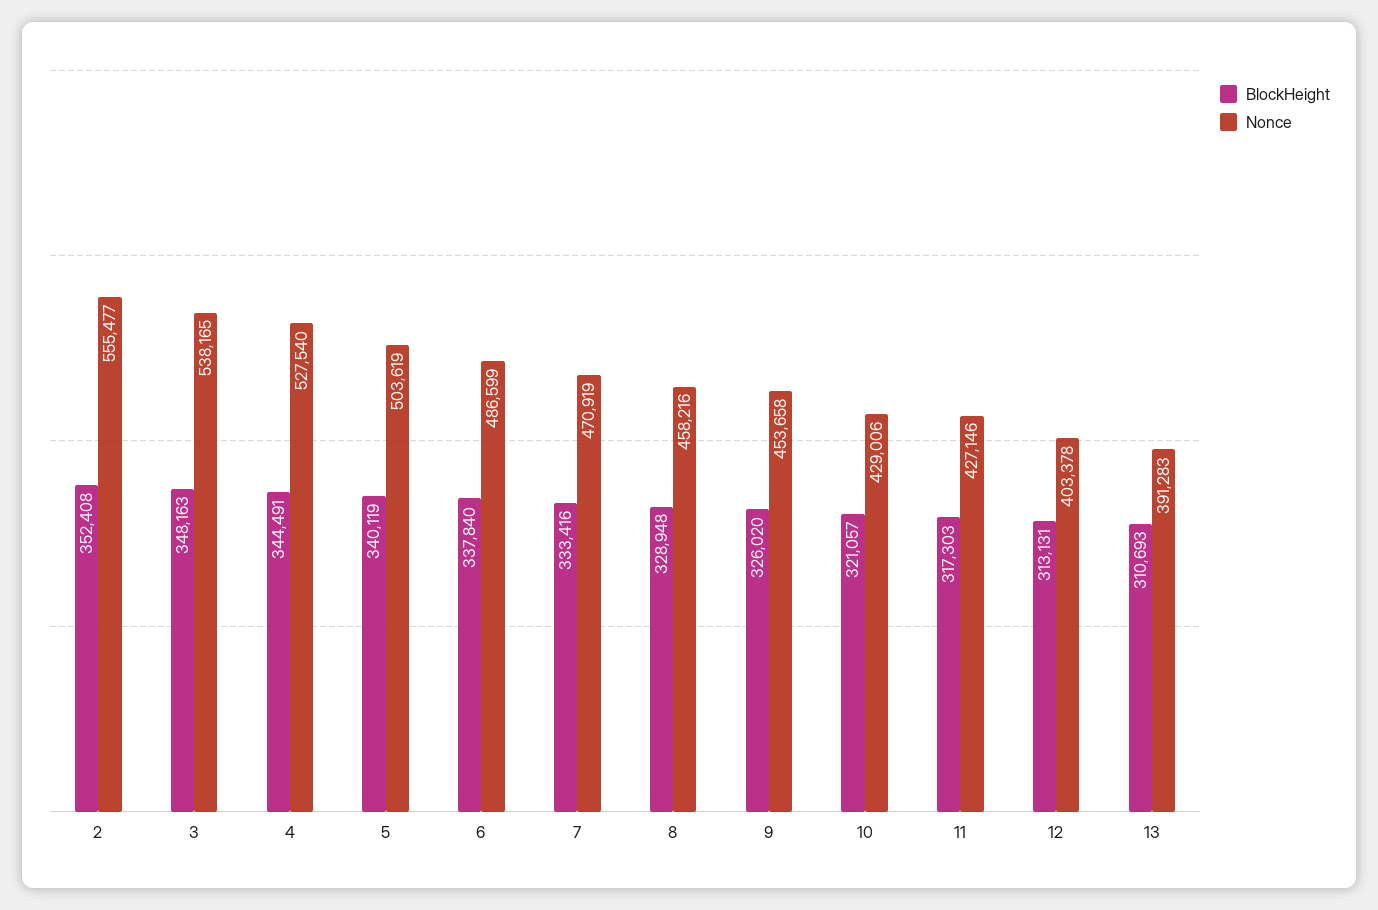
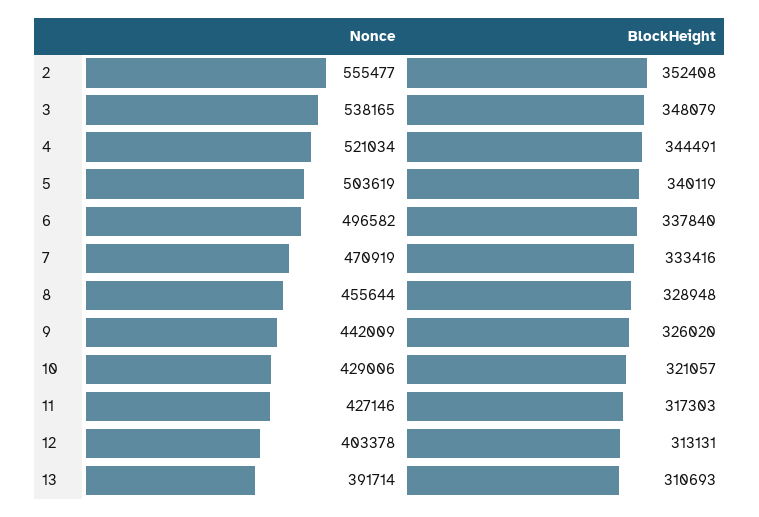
  {
    "BlockHeight": {
      "2": 352408,
-     "3": 348163,
+     "3": 348079,
      "4": 344491,
      "5": 340119,
      "6": 337840,
      "7": 333416,
      "8": 328948,
      "9": 326020,
      "10": 321057,
      "11": 317303,
      "12": 313131,
      "13": 310693
    },
    "Nonce": {
      "2": 555477,
      "3": 538165,
-     "4": 527540,
+     "4": 521034,
      "5": 503619,
-     "6": 486599,
+     "6": 496582,
      "7": 470919,
-     "8": 458216,
+     "8": 455644,
-     "9": 453658,
+     "9": 442009,
      "10": 429006,
      "11": 427146,
      "12": 403378,
-     "13": 391283
+     "13": 391714
    }
  }

